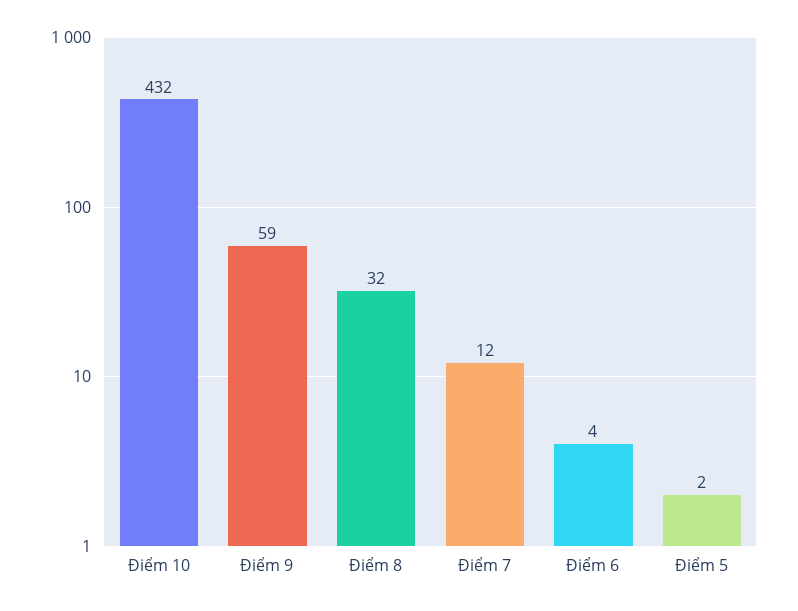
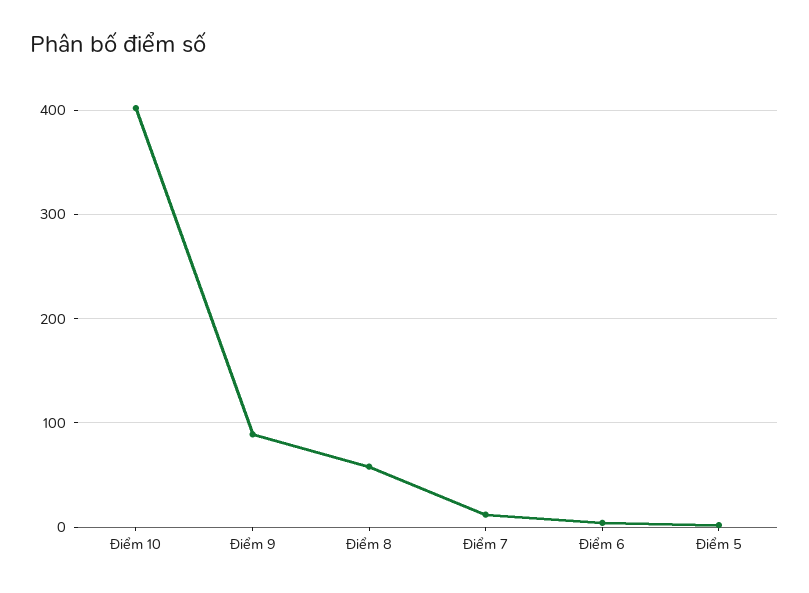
  {
-   "Điểm 10": 432,
+   "Điểm 10": 400,
-   "Điểm 9": 59,
+   "Điểm 9": 90,
-   "Điểm 8": 32,
+   "Điểm 8": 60,
    "Điểm 7": 12,
    "Điểm 6": 4,
    "Điểm 5": 2
  }

